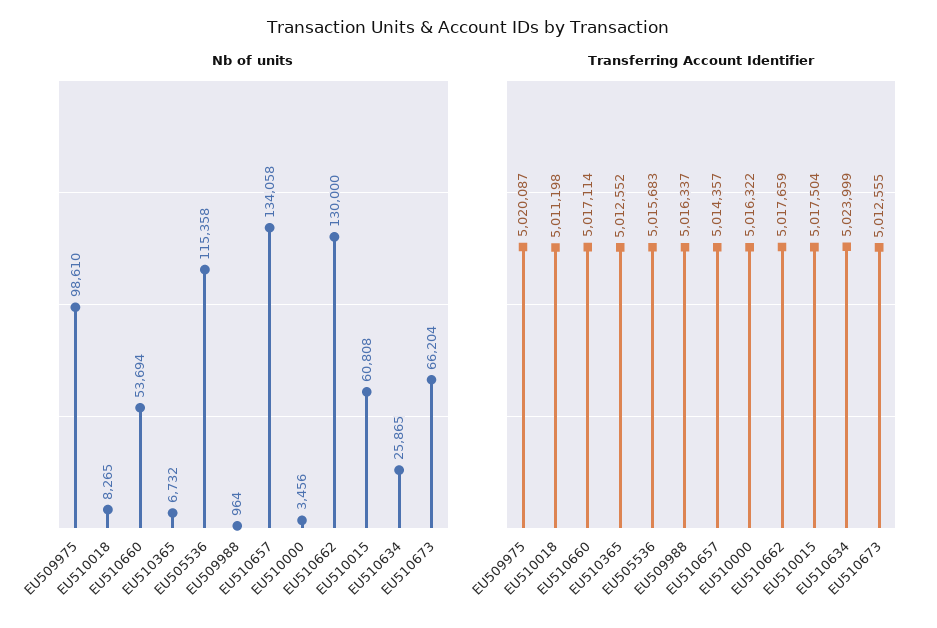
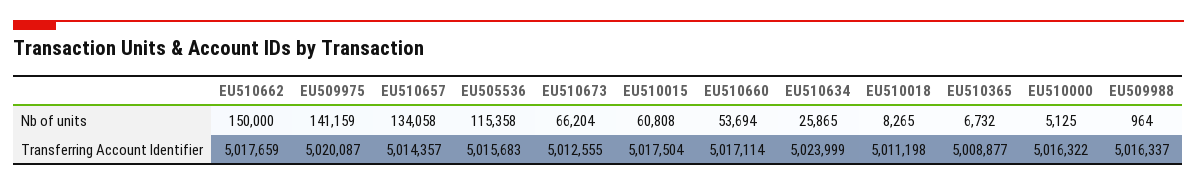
  {
    "Nb of units": {
-     "EU509975": 98610,
+     "EU509975": 141159,
      "EU510018": 8265,
      "EU510660": 53694,
      "EU510365": 6732,
      "EU505536": 115358,
      "EU509988": 964,
      "EU510657": 134058,
-     "EU510000": 3456,
+     "EU510000": 5125,
-     "EU510662": 130000,
+     "EU510662": 150000,
      "EU510015": 60808,
      "EU510634": 25865,
      "EU510673": 66204
    },
    "Transferring Account Identifier": {
      "EU509975": 5020087,
      "EU510018": 5011198,
      "EU510660": 5017114,
-     "EU510365": 5012552,
+     "EU510365": 5008877,
      "EU505536": 5015683,
      "EU509988": 5016337,
      "EU510657": 5014357,
      "EU510000": 5016322,
      "EU510662": 5017659,
      "EU510015": 5017504,
      "EU510634": 5023999,
      "EU510673": 5012555
    }
  }

